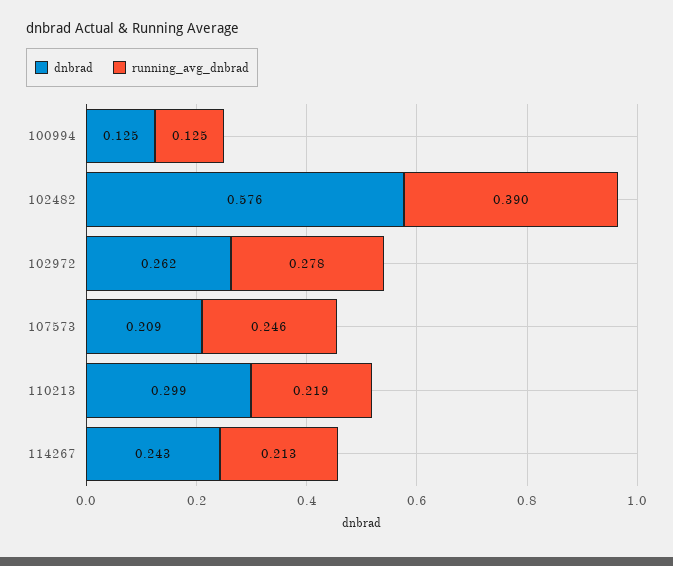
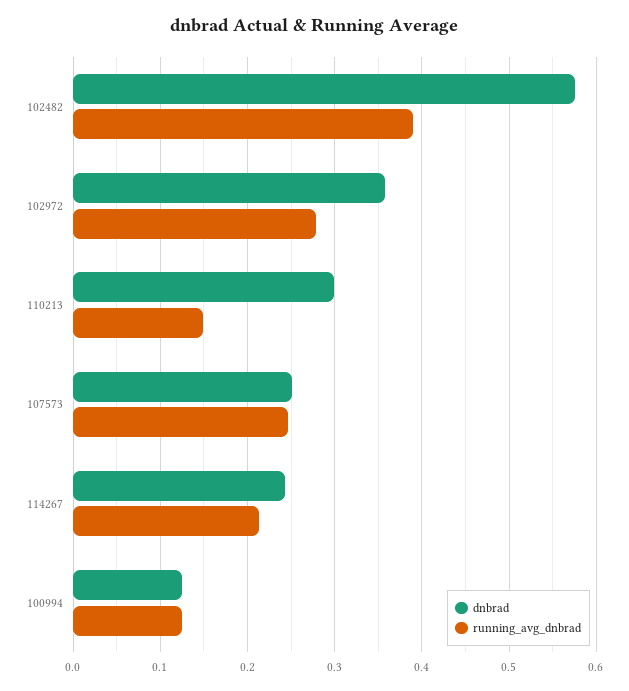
  {
    "dnbrad": {
      "100994": 0.125,
      "102482": 0.576,
-     "102972": 0.262,
+     "102972": 0.36,
-     "107573": 0.209,
+     "107573": 0.25,
      "110213": 0.299,
      "114267": 0.243
    },
    "running_avg_dnbrad": {
      "100994": 0.125,
      "102482": 0.39,
      "102972": 0.278,
      "107573": 0.246,
-     "110213": 0.219,
+     "110213": 0.15,
      "114267": 0.213
    }
  }

